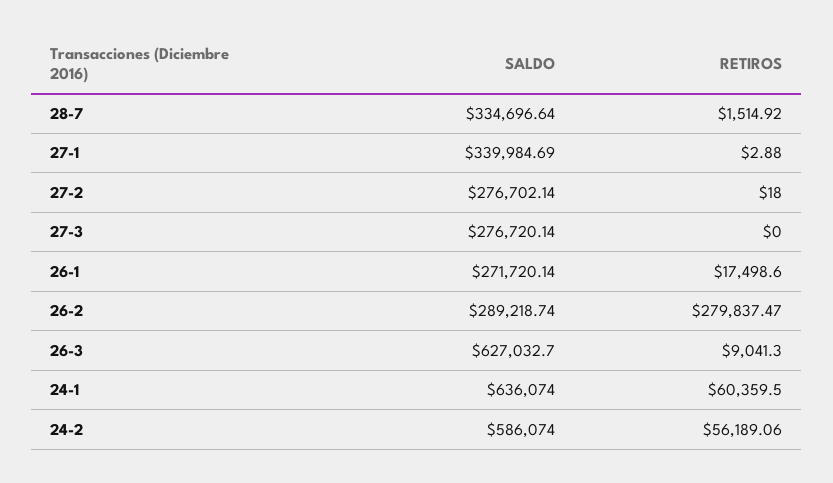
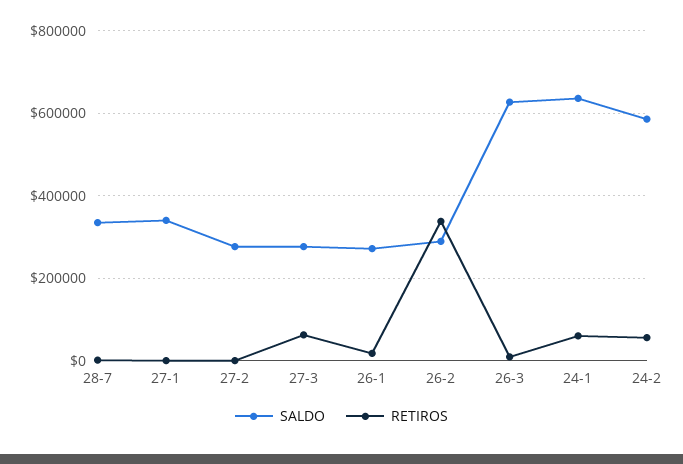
  {
    "SALDO": {
      "28-7": 334696.64,
      "27-1": 339984.69,
      "27-2": 276702.14,
      "27-3": 276720.14,
      "26-1": 271720.14,
      "26-2": 289218.74,
      "26-3": 627032.7,
      "24-1": 636074,
      "24-2": 586074
    },
    "RETIROS": {
      "28-7": 1514.92,
      "27-1": 2.88,
      "27-2": 18,
-     "27-3": 0,
+     "27-3": 60000,
      "26-1": 17498.6,
-     "26-2": 279837.47,
+     "26-2": 340000,
      "26-3": 9041.3,
      "24-1": 60359.5,
      "24-2": 56189.06
    }
  }

